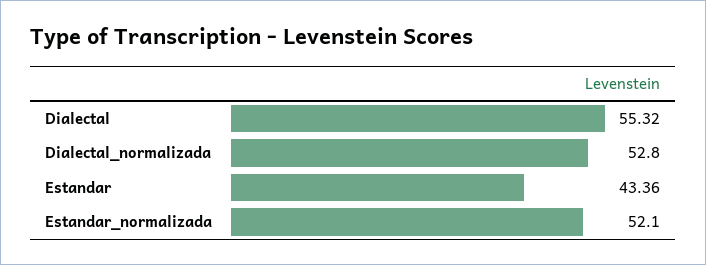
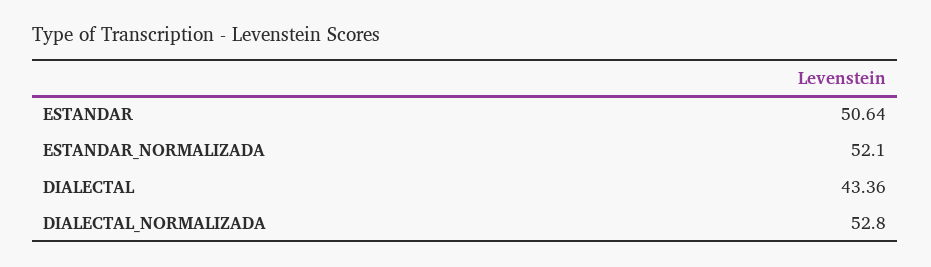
  {
-   "Dialectal": 55.32,
+   "Dialectal": 43.36,
    "Dialectal_normalizada": 52.8,
-   "Estandar": 43.36,
+   "Estandar": 50.64,
    "Estandar_normalizada": 52.1
  }

